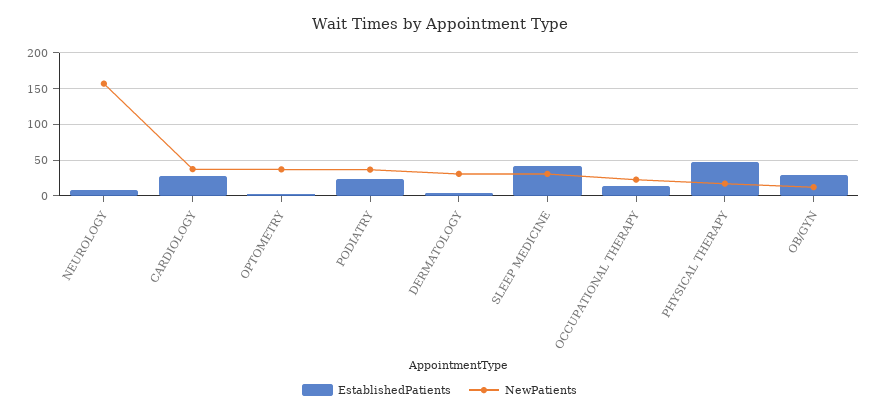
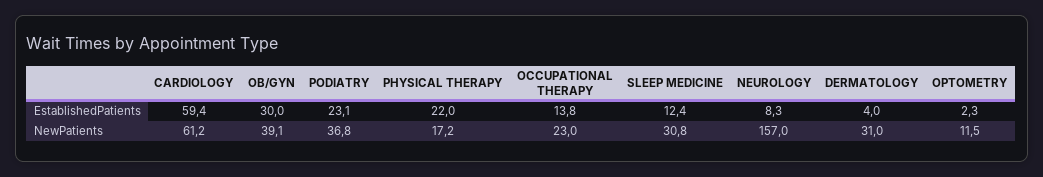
  {
    "EstablishedPatients": {
      "NEUROLOGY": 8.3,
-     "CARDIOLOGY": 30,
+     "CARDIOLOGY": 59.4,
      "OPTOMETRY": 2.3,
      "PODIATRY": 23.1,
      "DERMATOLOGY": 4,
-     "SLEEP MEDICINE": 40,
+     "SLEEP MEDICINE": 12.4,
      "OCCUPATIONAL THERAPY": 13.8,
-     "PHYSICAL THERAPY": 50,
+     "PHYSICAL THERAPY": 22,
      "OB/GYN": 30
    },
    "NewPatients": {
      "NEUROLOGY": 157,
-     "CARDIOLOGY": 40,
+     "CARDIOLOGY": 61.2,
-     "OPTOMETRY": 40,
+     "OPTOMETRY": 11.5,
      "PODIATRY": 36.8,
      "DERMATOLOGY": 31,
      "SLEEP MEDICINE": 30.8,
      "OCCUPATIONAL THERAPY": 23,
      "PHYSICAL THERAPY": 17.2,
-     "OB/GYN": 10
+     "OB/GYN": 39.1
    }
  }

